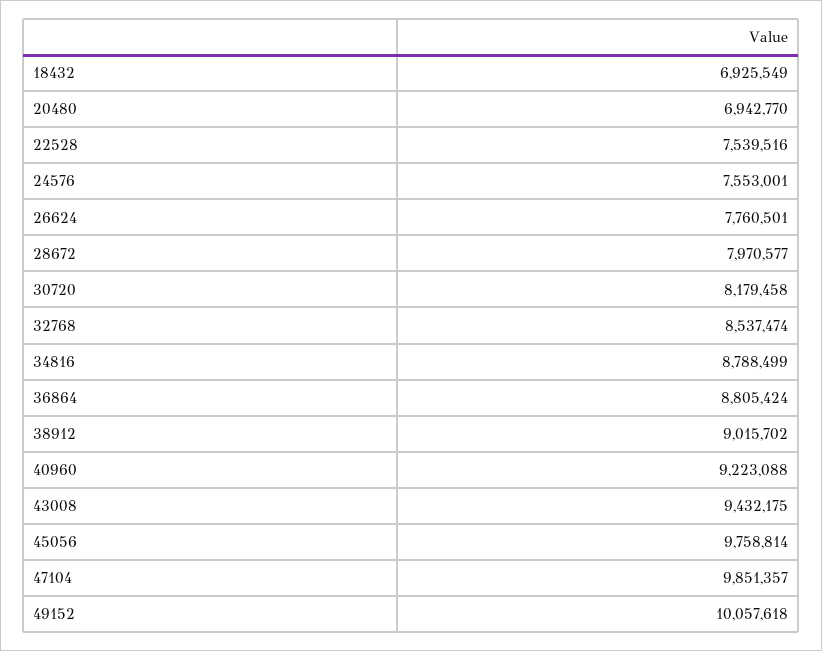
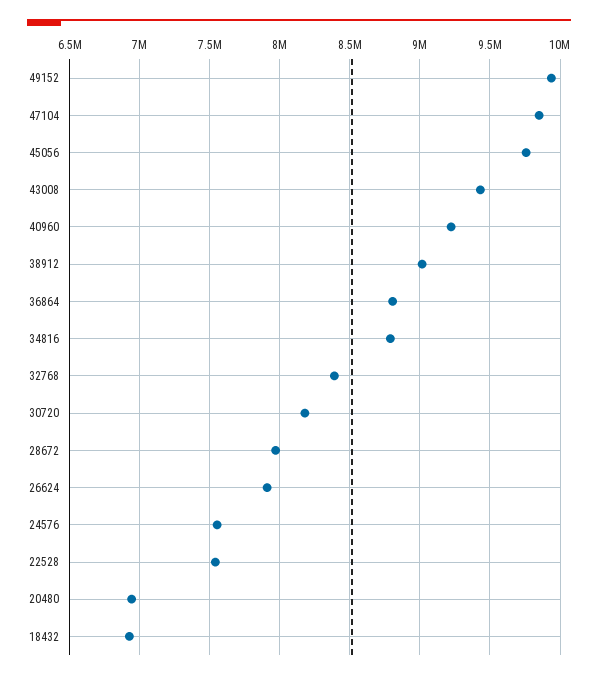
  {
    "18432": 6925549,
    "20480": 6942770,
    "22528": 7539516,
    "24576": 7553001,
-   "26624": 7760501,
+   "26624": 7900000,
    "28672": 7970577,
    "30720": 8179458,
-   "32768": 8537474,
+   "32768": 8400000,
    "34816": 8788499,
    "36864": 8805424,
    "38912": 9015702,
    "40960": 9223088,
    "43008": 9432175,
    "45056": 9758814,
    "47104": 9851357,
-   "49152": 10057618
+   "49152": 9950000
  }

